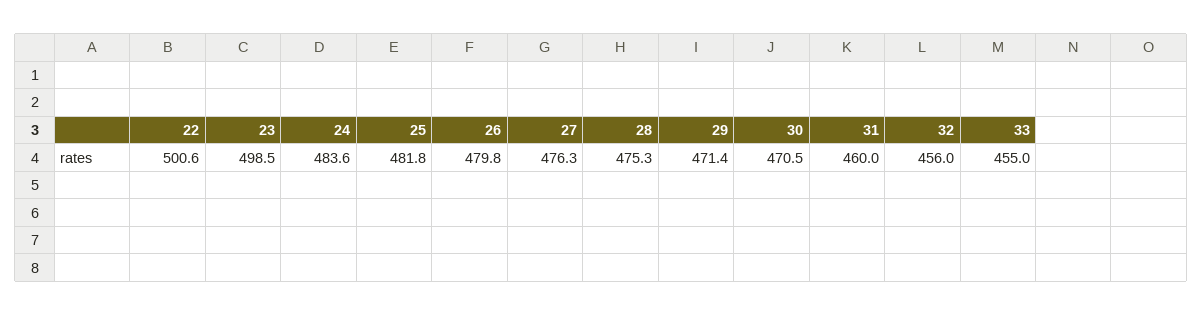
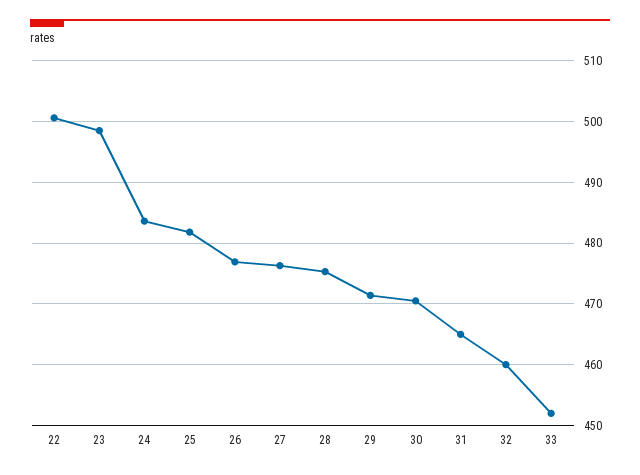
  {
    "22": 500.6,
    "23": 498.5,
    "24": 483.6,
    "25": 481.8,
-   "26": 479.8,
+   "26": 477,
    "27": 476.3,
    "28": 475.3,
    "29": 471.4,
    "30": 470.5,
-   "31": 460,
+   "31": 465,
-   "32": 456,
+   "32": 460,
-   "33": 455
+   "33": 452
  }

